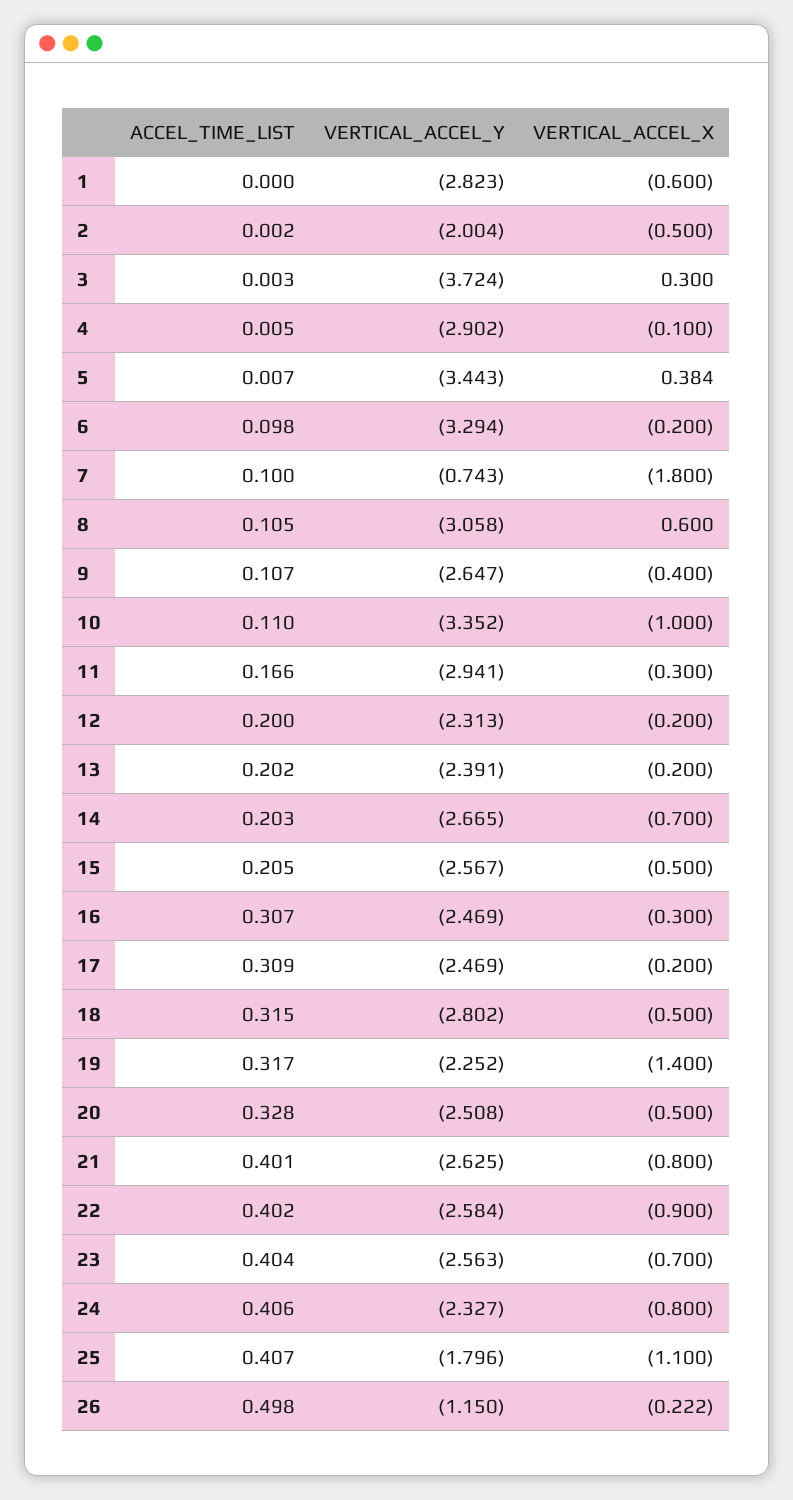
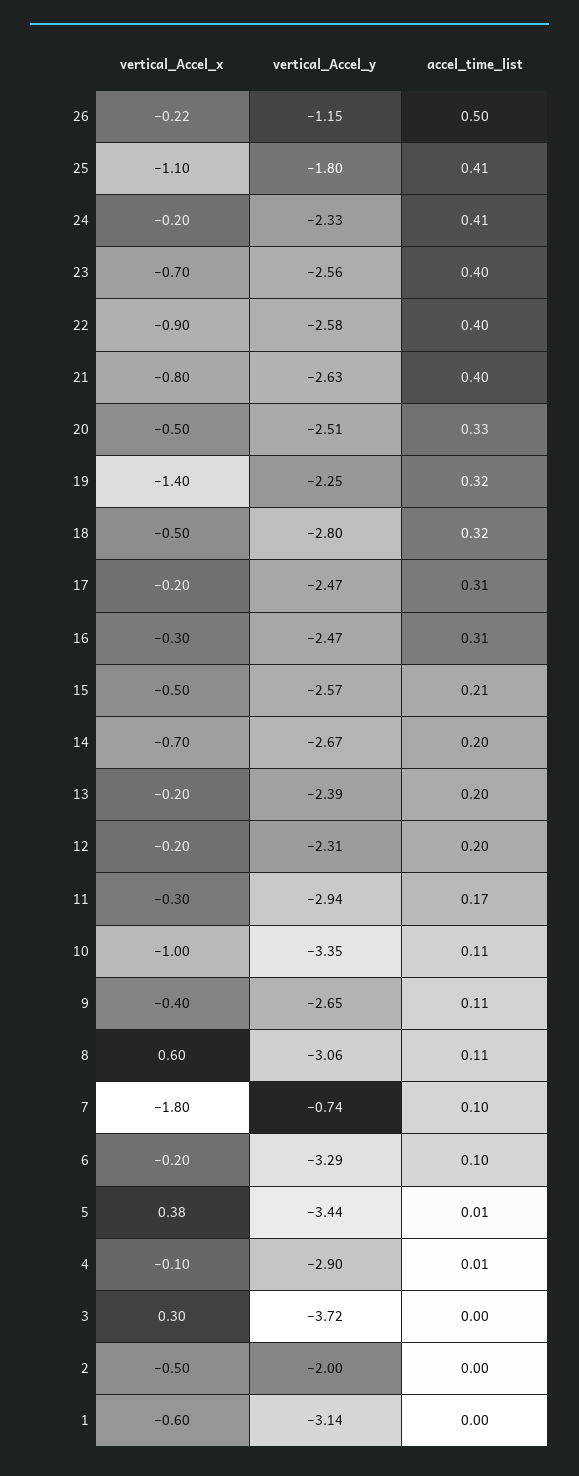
  {
    "ACCEL_TIME_LIST": {
      "1": 0,
      "2": 0.002,
      "3": 0.003,
      "4": 0.005,
      "5": 0.007,
      "6": 0.098,
      "7": 0.1,
      "8": 0.105,
      "9": 0.107,
      "10": 0.11,
      "11": 0.166,
      "12": 0.2,
      "13": 0.202,
      "14": 0.203,
      "15": 0.205,
      "16": 0.307,
      "17": 0.309,
      "18": 0.315,
      "19": 0.317,
      "20": 0.328,
      "21": 0.401,
      "22": 0.402,
      "23": 0.404,
      "24": 0.406,
      "25": 0.407,
      "26": 0.498
    },
    "VERTICAL_ACCEL_Y": {
-     "1": -2.823,
+     "1": -3.14,
      "2": -2.004,
      "3": -3.724,
      "4": -2.902,
      "5": -3.443,
      "6": -3.294,
      "7": -0.743,
      "8": -3.058,
      "9": -2.647,
      "10": -3.352,
      "11": -2.941,
      "12": -2.313,
      "13": -2.391,
      "14": -2.665,
      "15": -2.567,
      "16": -2.469,
      "17": -2.469,
      "18": -2.802,
      "19": -2.252,
      "20": -2.508,
      "21": -2.625,
      "22": -2.584,
      "23": -2.563,
      "24": -2.327,
      "25": -1.796,
      "26": -1.15
    },
    "VERTICAL_ACCEL_X": {
      "1": -0.6,
      "2": -0.5,
      "3": 0.3,
      "4": -0.1,
      "5": 0.384,
      "6": -0.2,
      "7": -1.8,
      "8": 0.6,
      "9": -0.4,
      "10": -1,
      "11": -0.3,
      "12": -0.2,
      "13": -0.2,
      "14": -0.7,
      "15": -0.5,
      "16": -0.3,
      "17": -0.2,
      "18": -0.5,
      "19": -1.4,
      "20": -0.5,
      "21": -0.8,
      "22": -0.9,
      "23": -0.7,
-     "24": -0.8,
+     "24": -0.2,
      "25": -1.1,
      "26": -0.222
    }
  }

